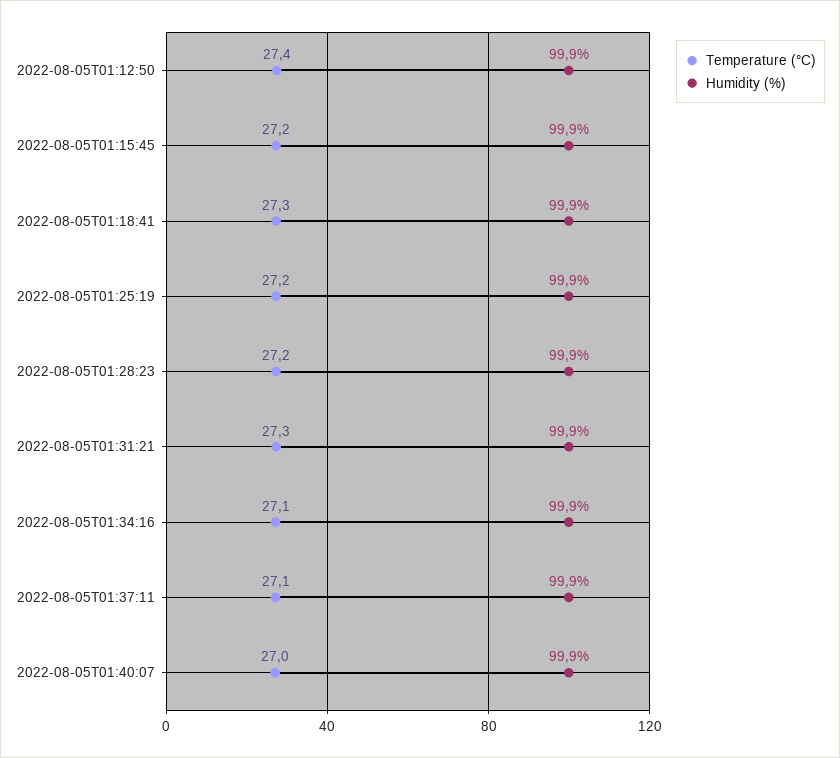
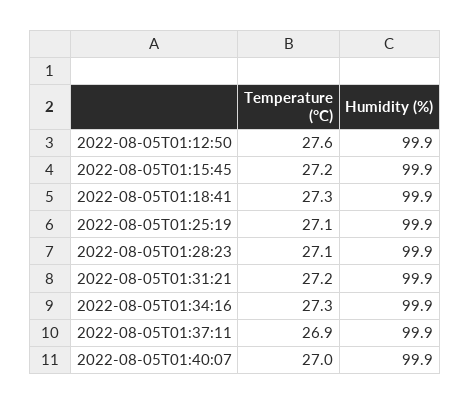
  {
    "Temperature (°C)": {
-     "2022-08-05T01:12:50": 27.4,
+     "2022-08-05T01:12:50": 27.6,
      "2022-08-05T01:15:45": 27.2,
      "2022-08-05T01:18:41": 27.3,
-     "2022-08-05T01:25:19": 27.2,
+     "2022-08-05T01:25:19": 27.1,
-     "2022-08-05T01:28:23": 27.2,
+     "2022-08-05T01:28:23": 27.1,
-     "2022-08-05T01:31:21": 27.3,
+     "2022-08-05T01:31:21": 27.2,
-     "2022-08-05T01:34:16": 27.1,
+     "2022-08-05T01:34:16": 27.3,
-     "2022-08-05T01:37:11": 27.1,
+     "2022-08-05T01:37:11": 26.9,
      "2022-08-05T01:40:07": 27
    },
    "Humidity (%)": {
      "2022-08-05T01:12:50": 99.9,
      "2022-08-05T01:15:45": 99.9,
      "2022-08-05T01:18:41": 99.9,
      "2022-08-05T01:25:19": 99.9,
      "2022-08-05T01:28:23": 99.9,
      "2022-08-05T01:31:21": 99.9,
      "2022-08-05T01:34:16": 99.9,
      "2022-08-05T01:37:11": 99.9,
      "2022-08-05T01:40:07": 99.9
    }
  }

